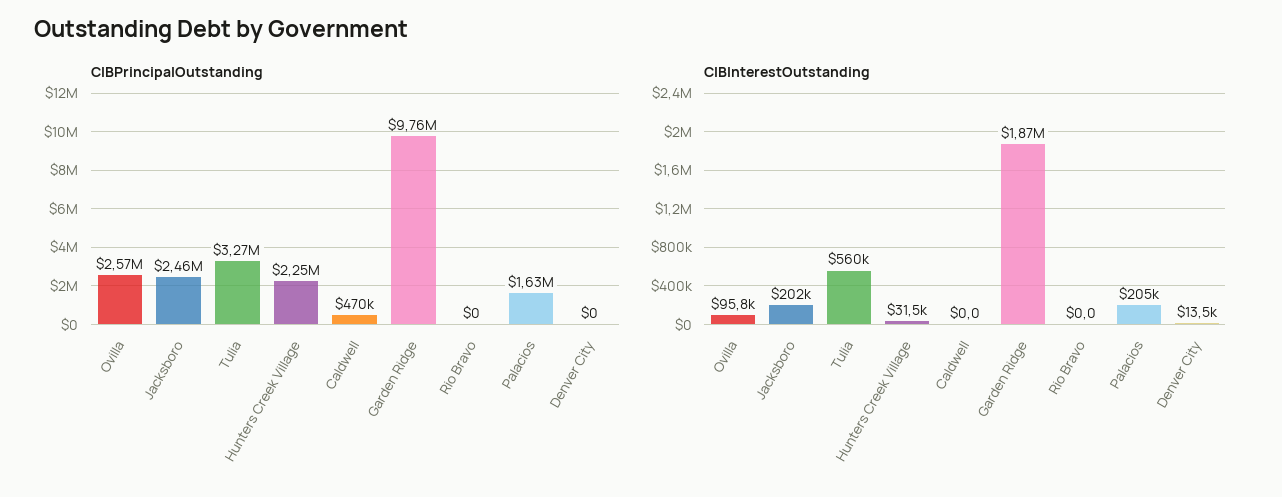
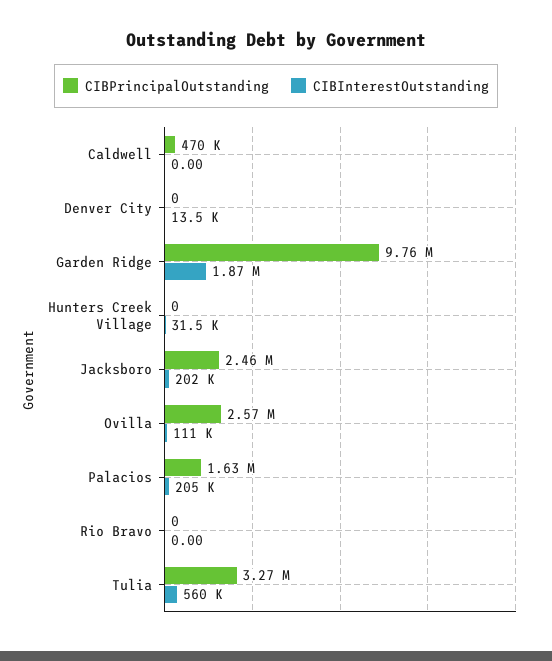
  {
    "CIBPrincipalOutstanding": {
      "Ovilla": 2570000,
      "Jacksboro": 2460000,
      "Tulia": 3270000,
-     "Hunters Creek Village": 2250000,
+     "Hunters Creek Village": 0,
      "Caldwell": 470000,
      "Garden Ridge": 9760000,
      "Rio Bravo": 0,
      "Palacios": 1630000,
      "Denver City": 0
    },
    "CIBInterestOutstanding": {
-     "Ovilla": 95800,
+     "Ovilla": 111000,
      "Jacksboro": 202000,
      "Tulia": 560000,
      "Hunters Creek Village": 31500,
      "Caldwell": 0,
      "Garden Ridge": 1870000,
      "Rio Bravo": 0,
      "Palacios": 205000,
      "Denver City": 13500
    }
  }

